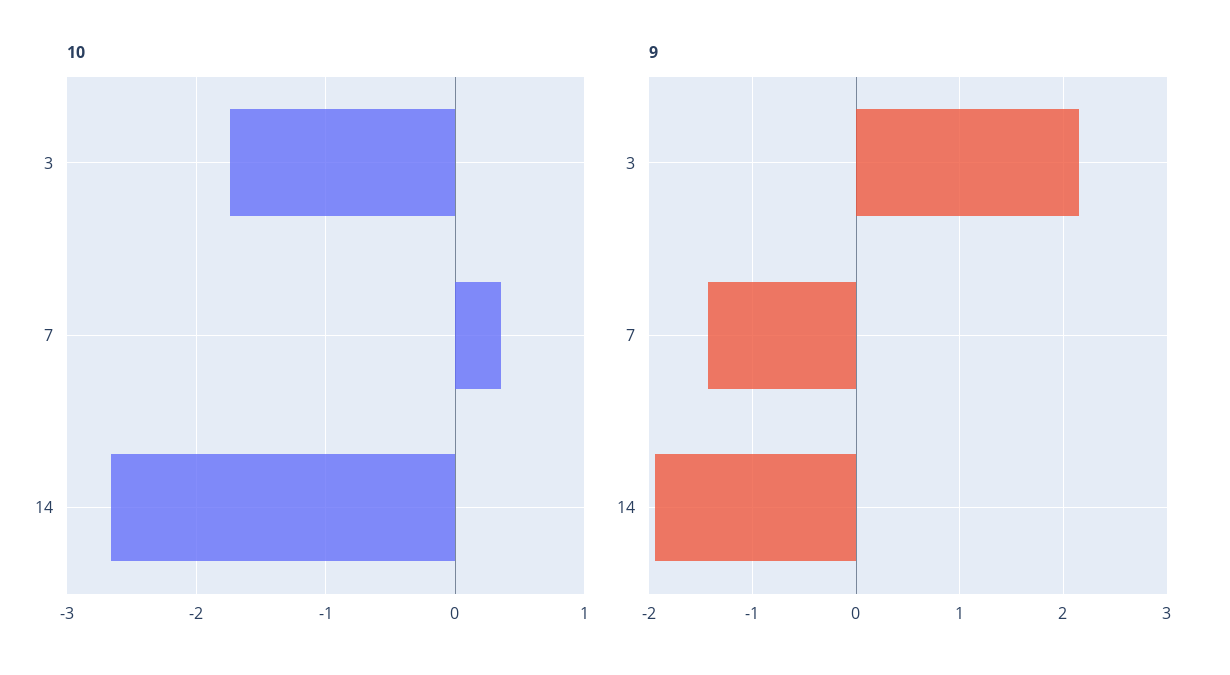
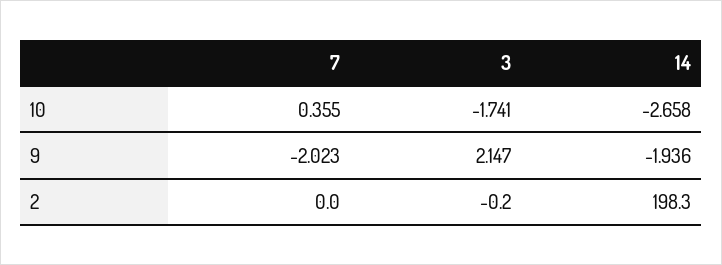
  {
    "10": {
      "3": -1.741,
      "7": 0.355,
      "14": -2.658
    },
    "9": {
      "3": 2.147,
-     "7": -1.4,
+     "7": -2.023,
      "14": -1.936
-   }
+   },
+   "2": {
+     "7": 0,
+     "3": -0.2,
+     "14": 198.3
+   }
  }

